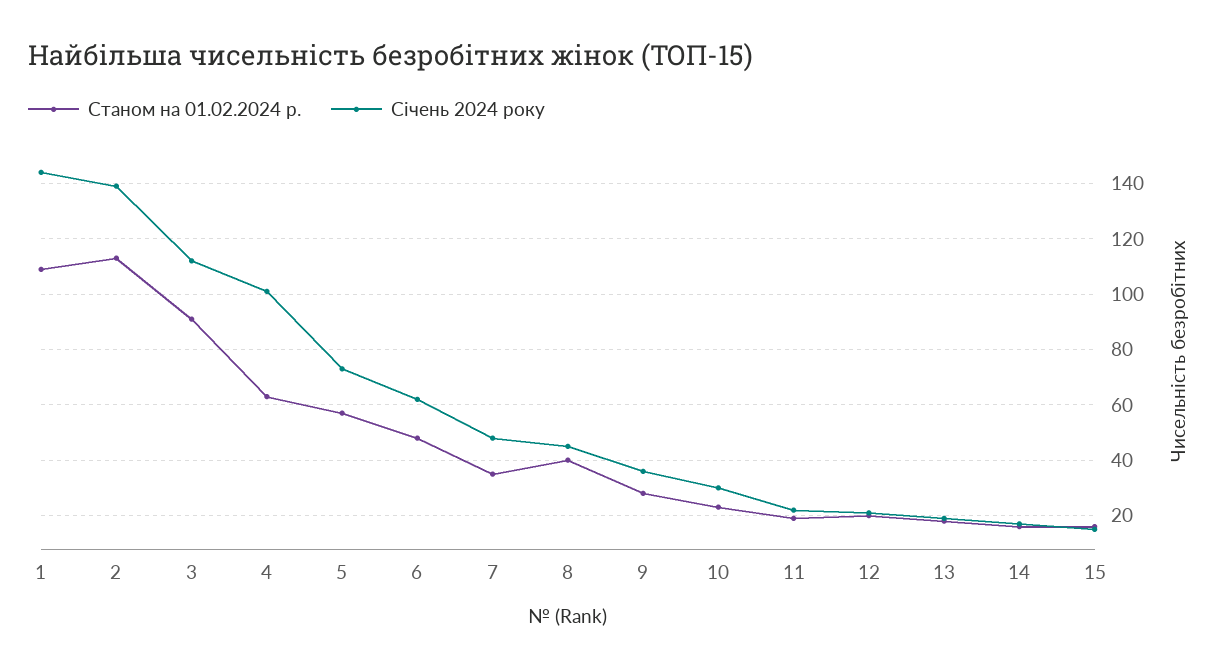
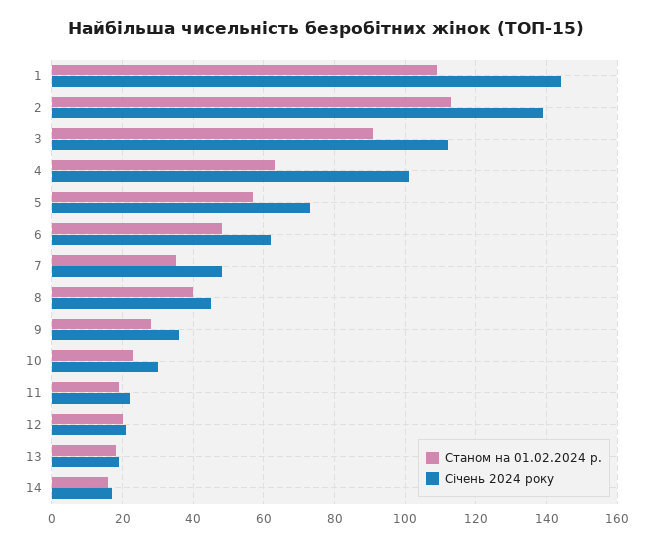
  {
    "Станом на 01.02.2024 р.": {
      "1": 110,
      "2": 115,
      "3": 90,
      "4": 65,
      "5": 55,
      "6": 50,
      "7": 35,
      "8": 40,
      "9": 30,
      "10": 25,
      "11": 20,
      "12": 20,
      "13": 20,
-     "14": 15,
+     "14": 15
-     "15": 15
    },
    "Січень 2024 року": {
      "1": 145,
      "2": 140,
      "3": 110,
      "4": 100,
      "5": 75,
      "6": 60,
      "7": 50,
      "8": 45,
      "9": 35,
      "10": 30,
      "11": 20,
      "12": 20,
      "13": 20,
-     "14": 15,
+     "14": 15
-     "15": 15
    }
  }

